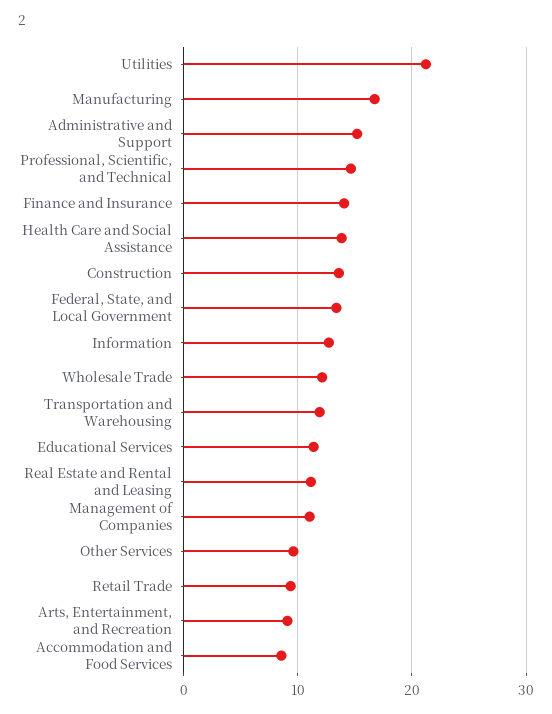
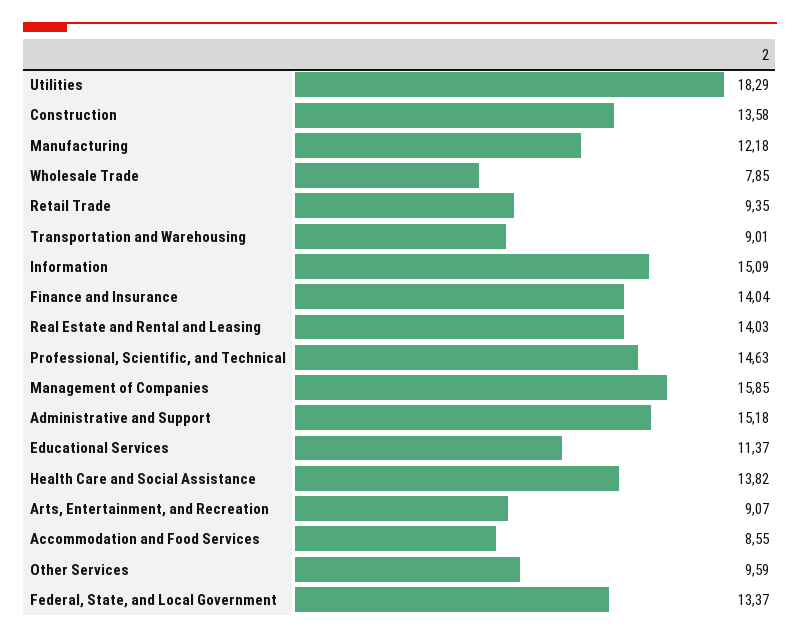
  {
-   "Utilities": 21,
+   "Utilities": 18.29,
-   "Manufacturing": 17,
+   "Manufacturing": 12.18,
    "Administrative and Support": 15.18,
    "Professional, Scientific, and Technical": 14.63,
    "Finance and Insurance": 14.04,
    "Health Care and Social Assistance": 13.82,
    "Construction": 13.58,
    "Federal, State, and Local Government": 13.37,
-   "Information": 13,
+   "Information": 15.09,
-   "Wholesale Trade": 12,
+   "Wholesale Trade": 7.85,
-   "Transportation and Warehousing": 12,
+   "Transportation and Warehousing": 9.01,
    "Educational Services": 11.37,
-   "Real Estate and Rental and Leasing": 11,
+   "Real Estate and Rental and Leasing": 14.03,
-   "Management of Companies": 11,
+   "Management of Companies": 15.85,
    "Other Services": 9.59,
    "Retail Trade": 9.35,
    "Arts, Entertainment, and Recreation": 9.07,
    "Accommodation and Food Services": 8.55
  }

